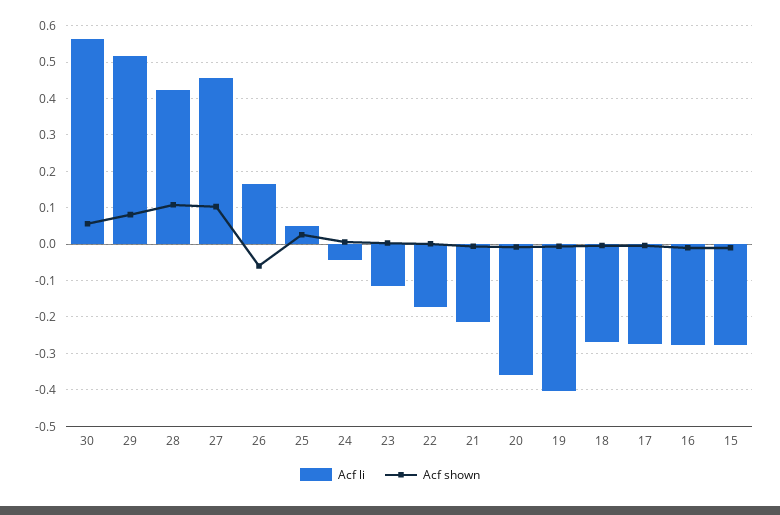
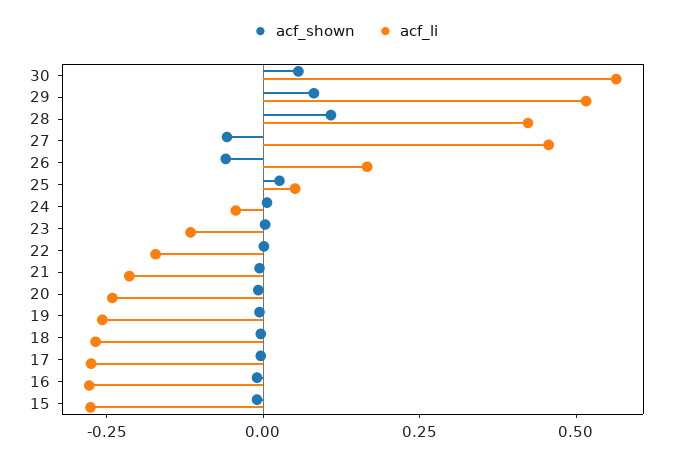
  {
    "Acf li": {
      "30": 0.56,
      "29": 0.52,
      "28": 0.42,
      "27": 0.46,
      "26": 0.16,
      "25": 0.06,
      "24": -0.04,
      "23": -0.12,
      "22": -0.18,
      "21": -0.22,
-     "20": -0.36,
+     "20": -0.25,
-     "19": -0.4,
+     "19": -0.25,
      "18": -0.26,
      "17": -0.28,
      "16": -0.28,
      "15": -0.28
    },
    "Acf shown": {
      "30": 0.06,
      "29": 0.08,
      "28": 0.1,
-     "27": 0.1,
+     "27": -0.05,
      "26": -0.06,
      "25": 0.02,
      "24": 0,
      "23": 0,
      "22": 0,
      "21": 0,
      "20": 0,
      "19": 0,
      "18": 0,
      "17": 0,
      "16": -0.02,
      "15": -0.02
    }
  }

